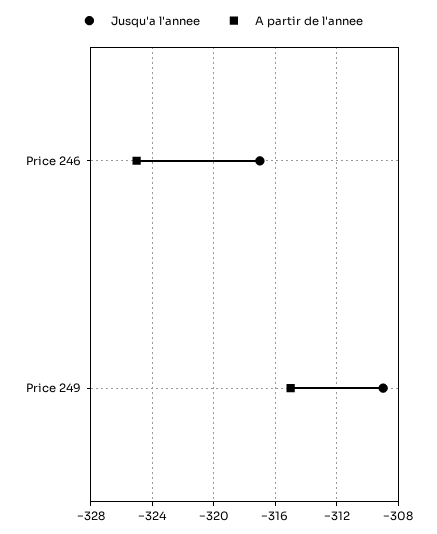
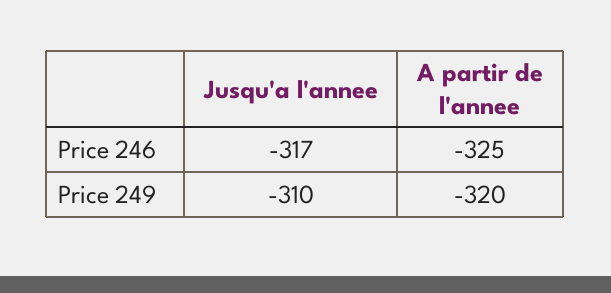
  {
    "Jusqu'a l'annee": {
      "Price 246": -317,
-     "Price 249": -309
+     "Price 249": -310
    },
    "A partir de l'annee": {
      "Price 246": -325,
-     "Price 249": -315
+     "Price 249": -320
    }
  }

